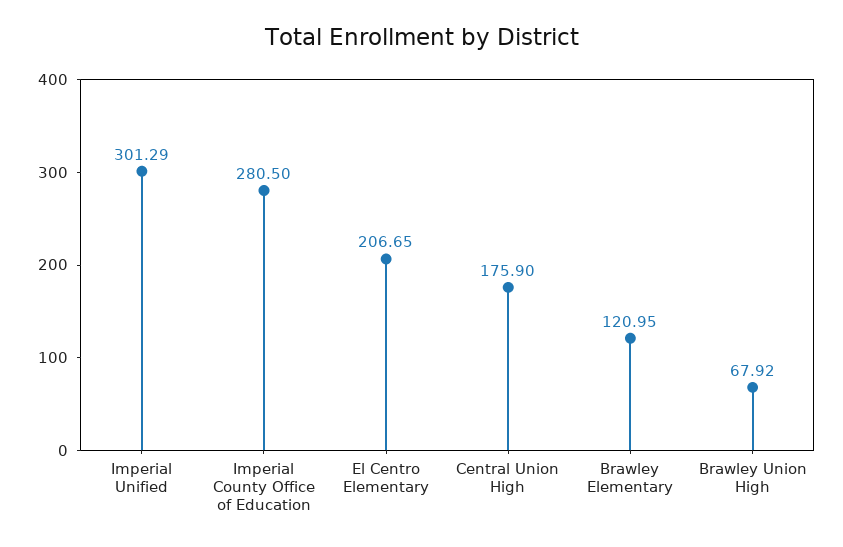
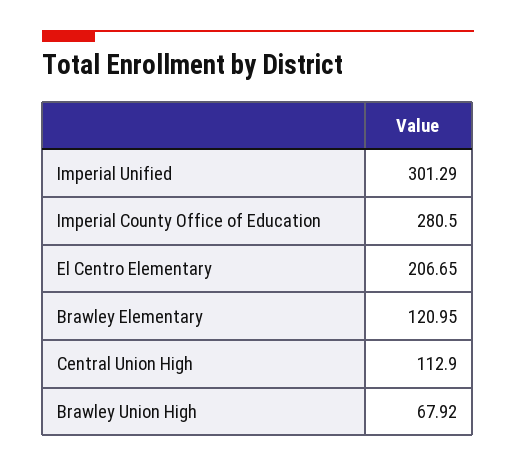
  {
    "Imperial Unified": 301.29,
    "Imperial County Office of Education": 280.5,
    "El Centro Elementary": 206.65,
-   "Central Union High": 175.9,
+   "Central Union High": 112.9,
    "Brawley Elementary": 120.95,
    "Brawley Union High": 67.92
  }

